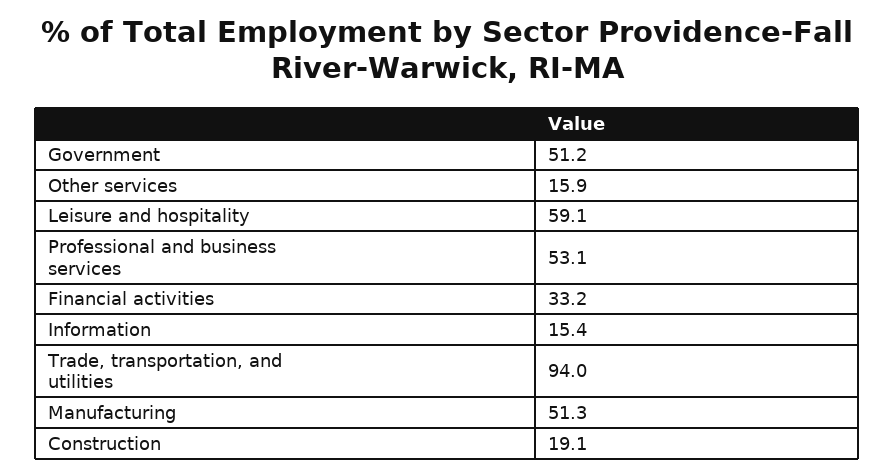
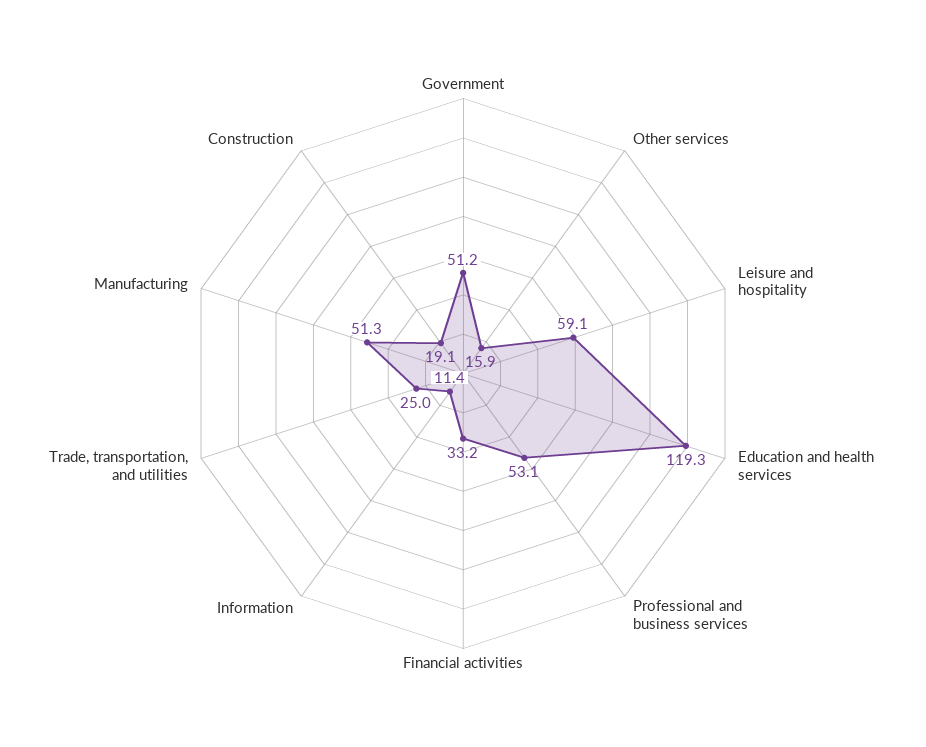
  {
    "Government": 51.2,
    "Other services": 15.9,
    "Leisure and hospitality": 59.1,
    "Professional and business services": 53.1,
    "Financial activities": 33.2,
-   "Information": 15.4,
+   "Information": 11.4,
-   "Trade, transportation, and utilities": 94,
+   "Trade, transportation, and utilities": 25,
    "Manufacturing": 51.3,
-   "Construction": 19.1
+   "Construction": 19.1,
+   "Education and health services": 119.3
  }

